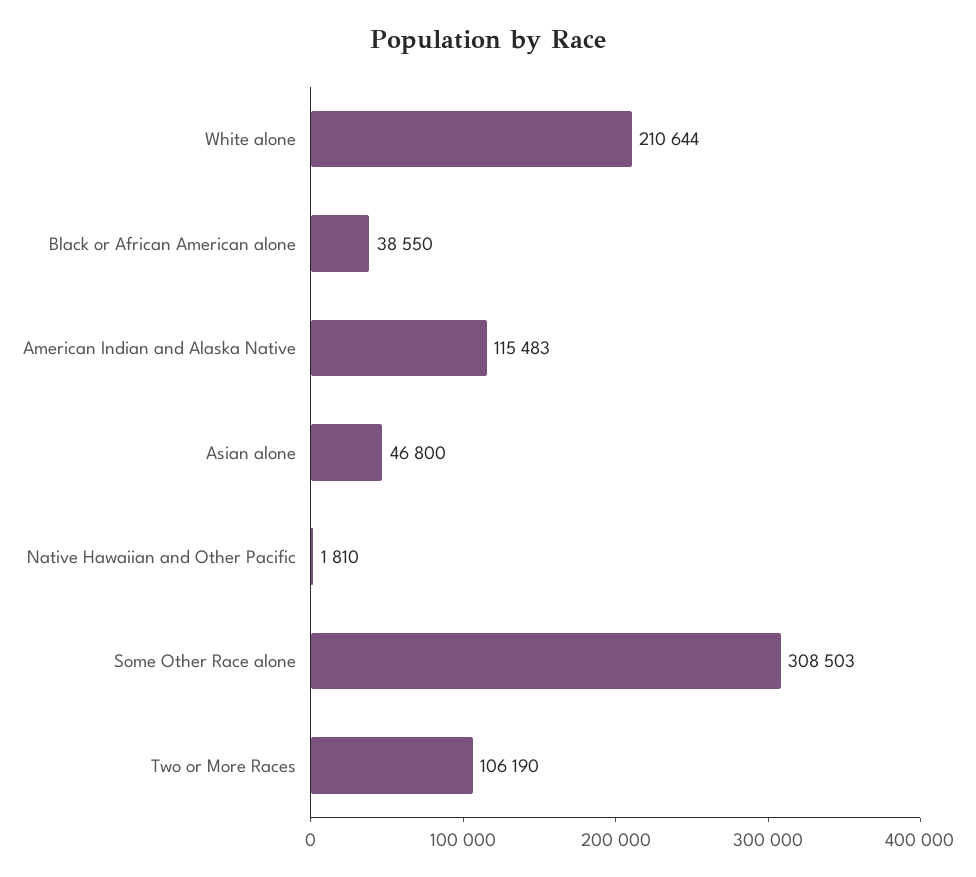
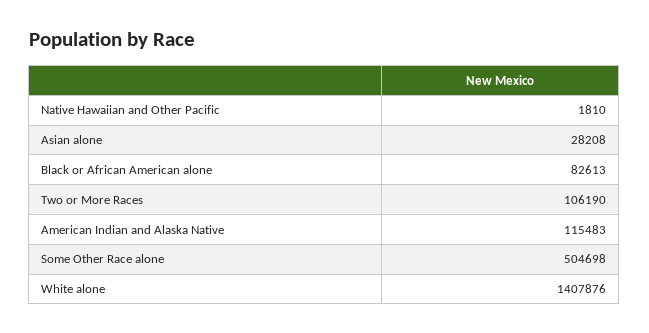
  {
-   "White alone": 210644,
+   "White alone": 1407876,
-   "Black or African American alone": 38550,
+   "Black or African American alone": 82613,
    "American Indian and Alaska Native": 115483,
-   "Asian alone": 46800,
+   "Asian alone": 28208,
    "Native Hawaiian and Other Pacific": 1810,
-   "Some Other Race alone": 308503,
+   "Some Other Race alone": 504698,
    "Two or More Races": 106190
  }

